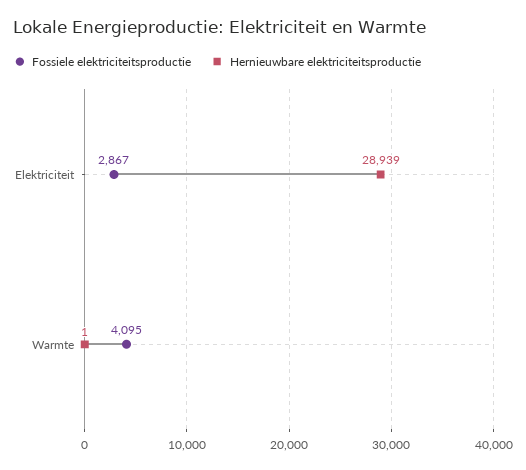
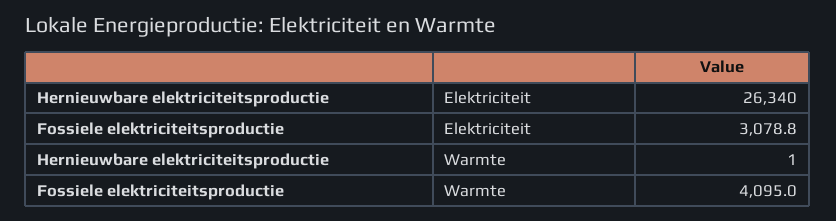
  {
    "Fossiele elektriciteitsproductie": {
-     "Elektriciteit": 2867,
+     "Elektriciteit": 3078.8,
      "Warmte": 4095
    },
    "Hernieuwbare elektriciteitsproductie": {
-     "Elektriciteit": 28939,
+     "Elektriciteit": 26340,
      "Warmte": 1
    }
  }

